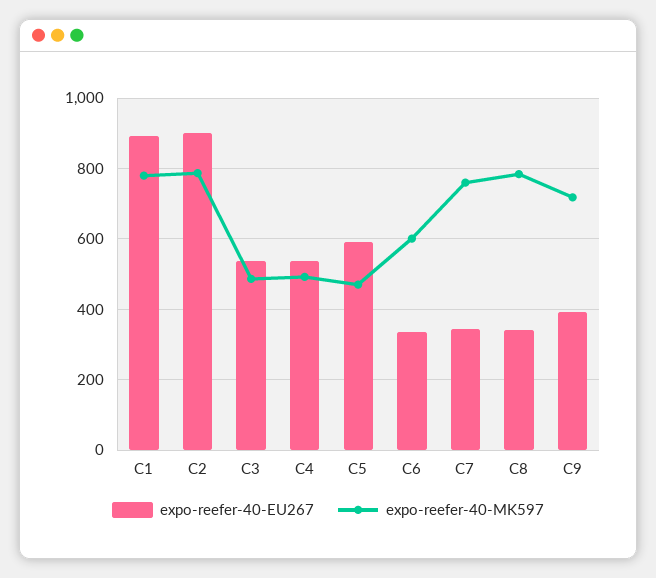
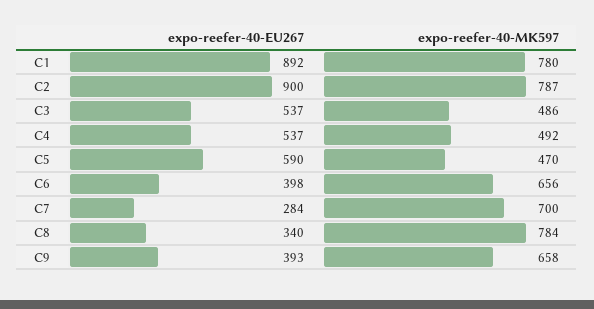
  {
    "expo-reefer-40-EU267": {
      "C1": 892,
      "C2": 900,
      "C3": 537,
      "C4": 537,
      "C5": 590,
-     "C6": 340,
+     "C6": 398,
-     "C7": 340,
+     "C7": 284,
      "C8": 340,
      "C9": 393
    },
    "expo-reefer-40-MK597": {
      "C1": 780,
      "C2": 787,
      "C3": 486,
      "C4": 492,
      "C5": 470,
-     "C6": 600,
+     "C6": 656,
-     "C7": 760,
+     "C7": 700,
      "C8": 784,
-     "C9": 720
+     "C9": 658
    }
  }

